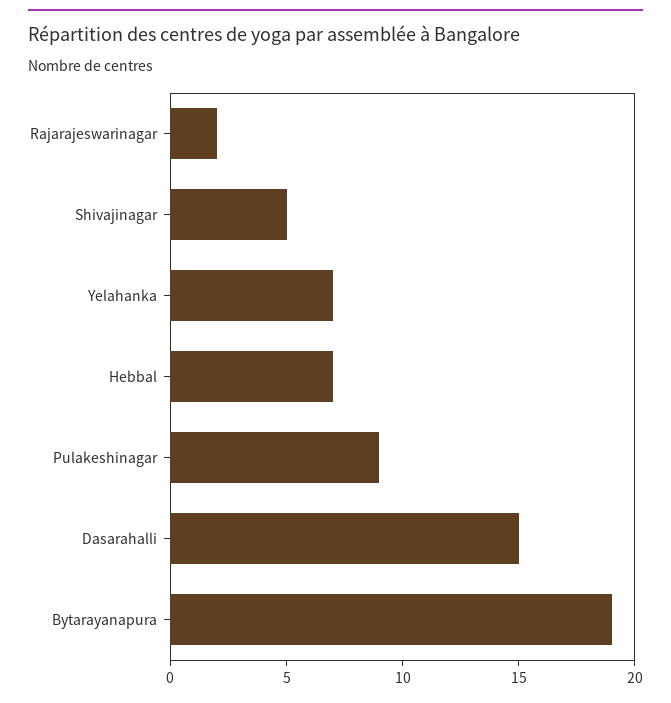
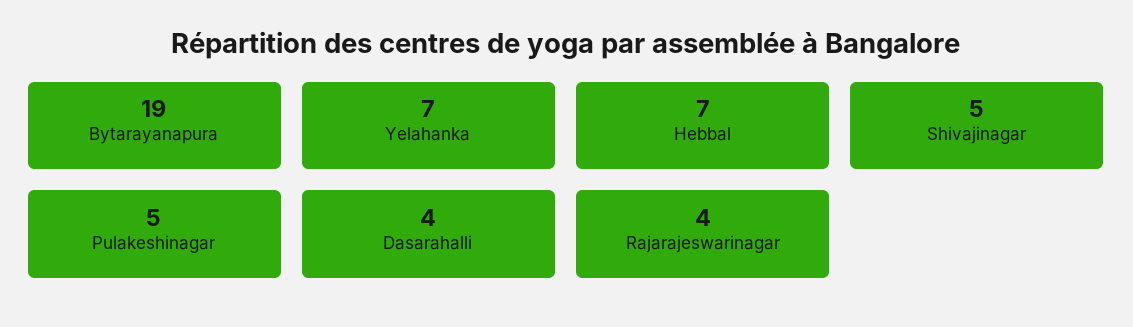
  {
-   "Rajarajeswarinagar": 2,
+   "Rajarajeswarinagar": 4,
    "Shivajinagar": 5,
    "Yelahanka": 7,
    "Hebbal": 7,
-   "Pulakeshinagar": 9,
+   "Pulakeshinagar": 5,
-   "Dasarahalli": 15,
+   "Dasarahalli": 4,
    "Bytarayanapura": 19
  }

